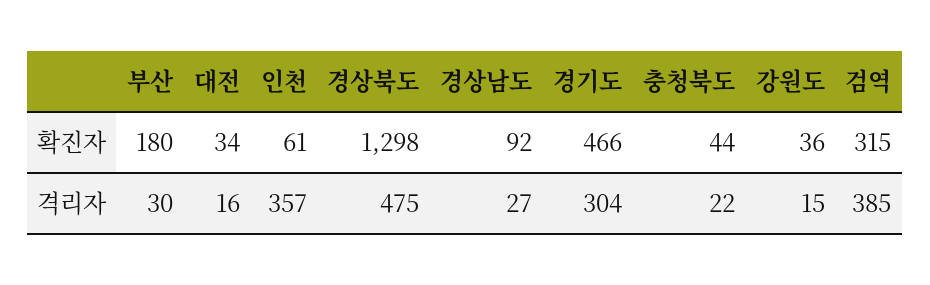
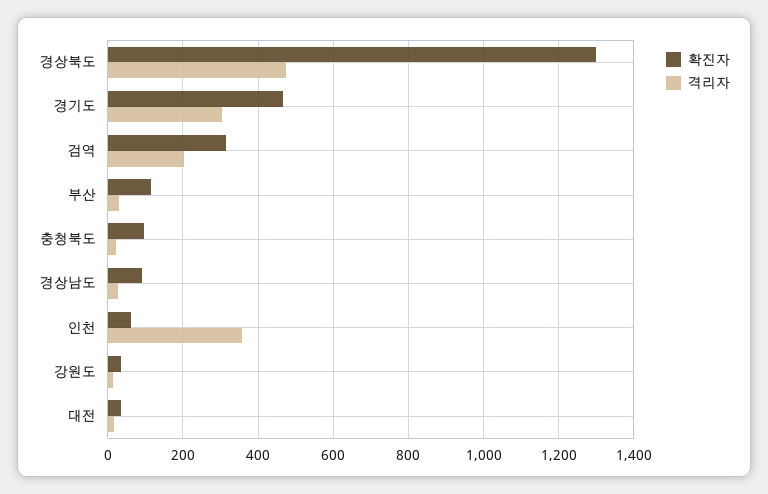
  {
    "확진자": {
-     "부산": 180,
+     "부산": 120,
      "대전": 34,
      "인천": 61,
      "경상북도": 1298,
      "경상남도": 92,
      "경기도": 466,
-     "충청북도": 44,
+     "충청북도": 100,
      "강원도": 36,
      "검역": 315
    },
    "격리자": {
      "부산": 30,
      "대전": 16,
      "인천": 357,
      "경상북도": 475,
      "경상남도": 27,
      "경기도": 304,
      "충청북도": 22,
      "강원도": 15,
-     "검역": 385
+     "검역": 200
    }
  }

